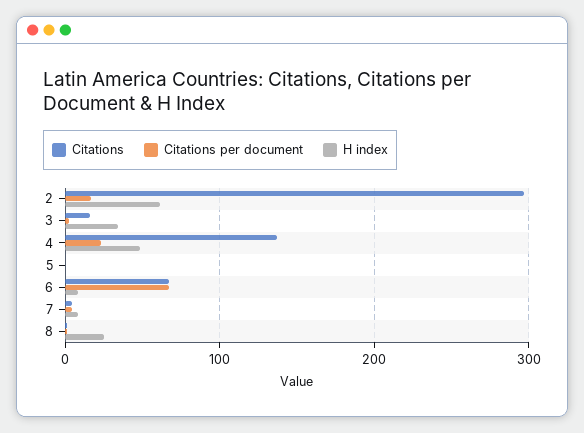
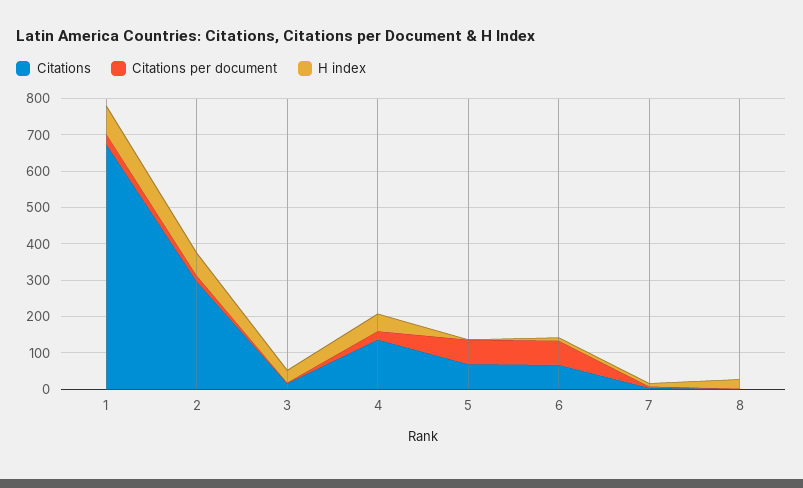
  {
    "Citations": {
      "2": 300,
      "3": 20,
      "4": 140,
-     "5": 0,
+     "5": 75,
      "6": 70,
      "7": 0,
-     "8": 0
+     "8": 0,
+     "1": 675
    },
    "Citations per document": {
      "2": 20,
      "3": 0,
      "4": 20,
-     "5": 0,
+     "5": 75,
      "6": 70,
      "7": 0,
-     "8": 0
+     "8": 0,
+     "1": 25
    },
    "H index": {
      "2": 60,
      "3": 30,
      "4": 50,
      "5": 0,
      "6": 10,
      "7": 10,
-     "8": 30
+     "8": 30,
+     "1": 75
    }
  }

